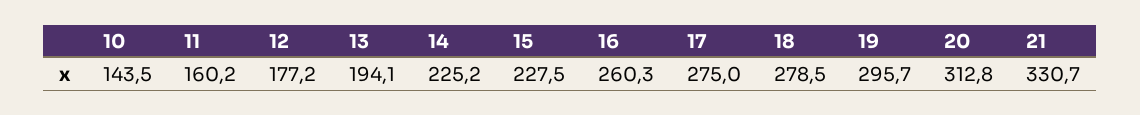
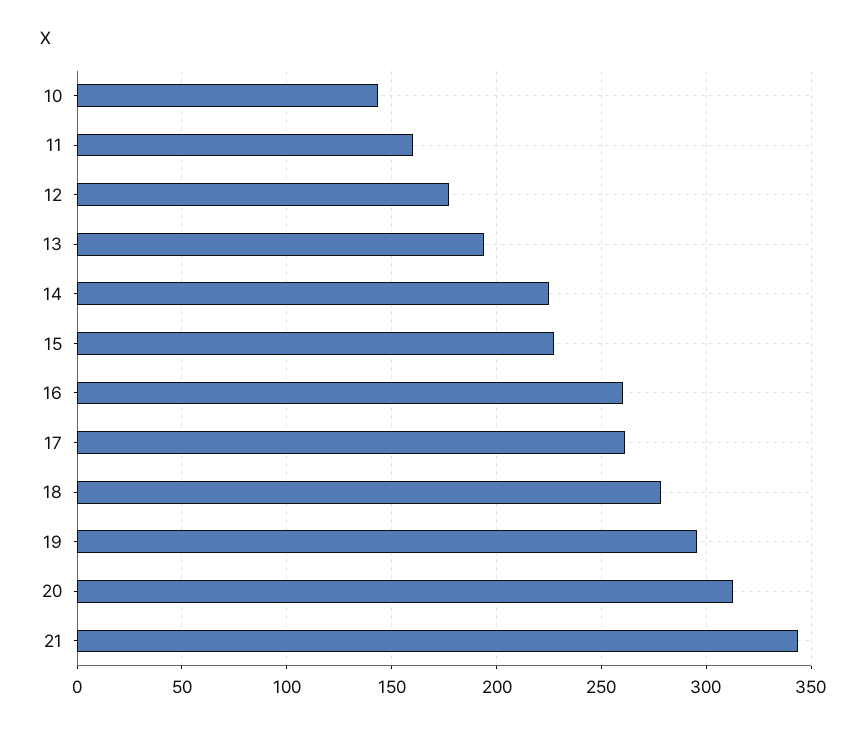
  {
    "10": 143.5,
    "11": 160.2,
    "12": 177.2,
    "13": 194.1,
    "14": 225.2,
    "15": 227.5,
    "16": 260.3,
-   "17": 275,
+   "17": 260,
    "18": 278.5,
    "19": 295.7,
    "20": 312.8,
-   "21": 330.7
+   "21": 345
  }

